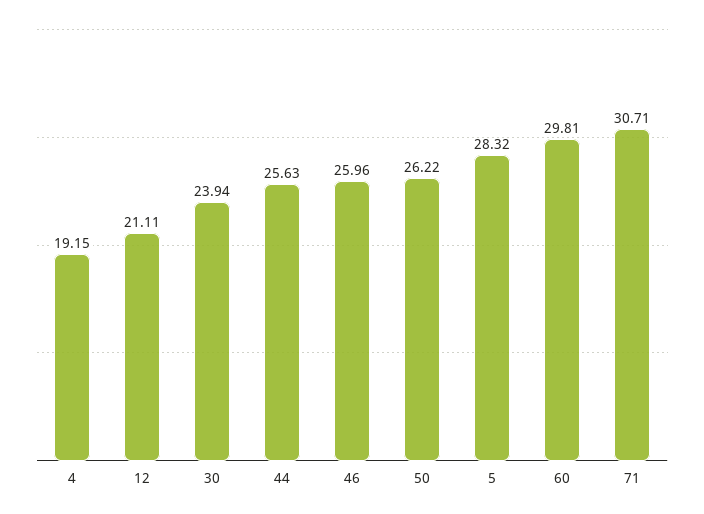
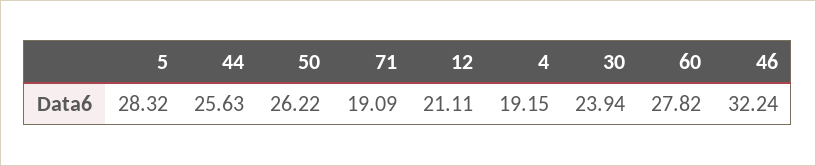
  {
    "4": 19.15,
    "12": 21.11,
    "30": 23.94,
    "44": 25.63,
-   "46": 25.96,
+   "46": 32.24,
    "50": 26.22,
    "5": 28.32,
-   "60": 29.81,
+   "60": 27.82,
-   "71": 30.71
+   "71": 19.09
  }

